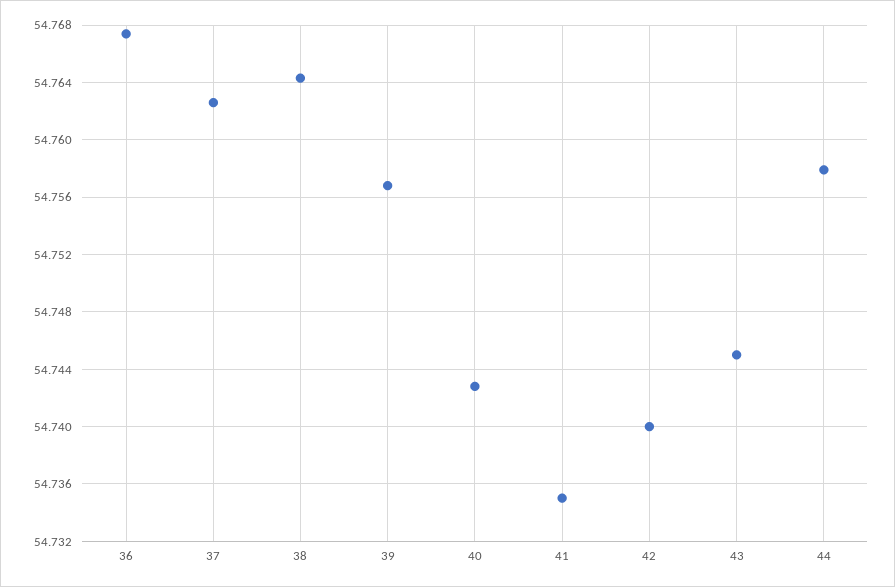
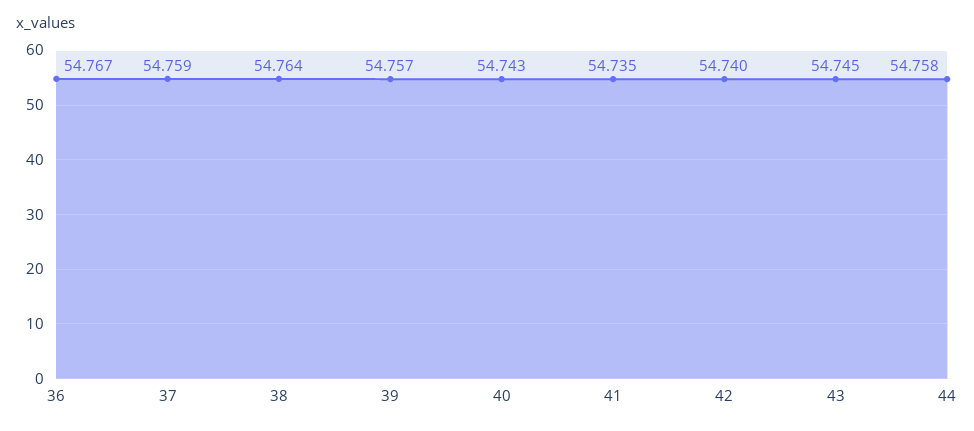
  {
    "36": 54.767,
-   "37": 54.7625,
+   "37": 54.759,
    "38": 54.764,
    "39": 54.757,
    "40": 54.743,
    "41": 54.735,
    "42": 54.74,
    "43": 54.745,
    "44": 54.758
  }

